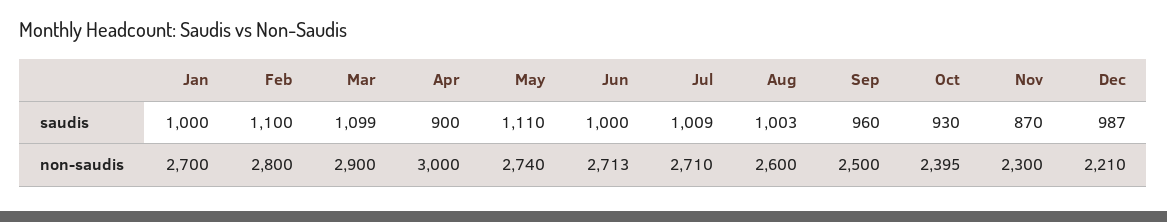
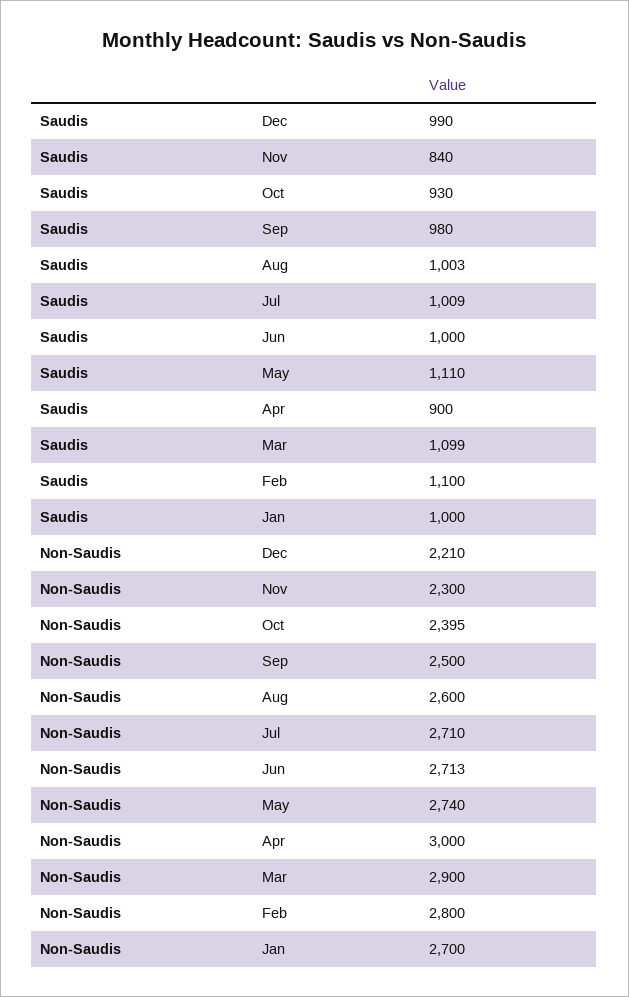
  {
    "Jan": {
      "saudis": 1000,
      "non-saudis": 2700
    },
    "Feb": {
      "saudis": 1100,
      "non-saudis": 2800
    },
    "Mar": {
      "saudis": 1099,
      "non-saudis": 2900
    },
    "Apr": {
      "saudis": 900,
      "non-saudis": 3000
    },
    "May": {
      "saudis": 1110,
      "non-saudis": 2740
    },
    "Jun": {
      "saudis": 1000,
      "non-saudis": 2713
    },
    "Jul": {
      "saudis": 1009,
      "non-saudis": 2710
    },
    "Aug": {
      "saudis": 1003,
      "non-saudis": 2600
    },
    "Sep": {
-     "saudis": 960,
+     "saudis": 980,
      "non-saudis": 2500
    },
    "Oct": {
      "saudis": 930,
      "non-saudis": 2395
    },
    "Nov": {
-     "saudis": 870,
+     "saudis": 840,
      "non-saudis": 2300
    },
    "Dec": {
-     "saudis": 987,
+     "saudis": 990,
      "non-saudis": 2210
    }
  }

